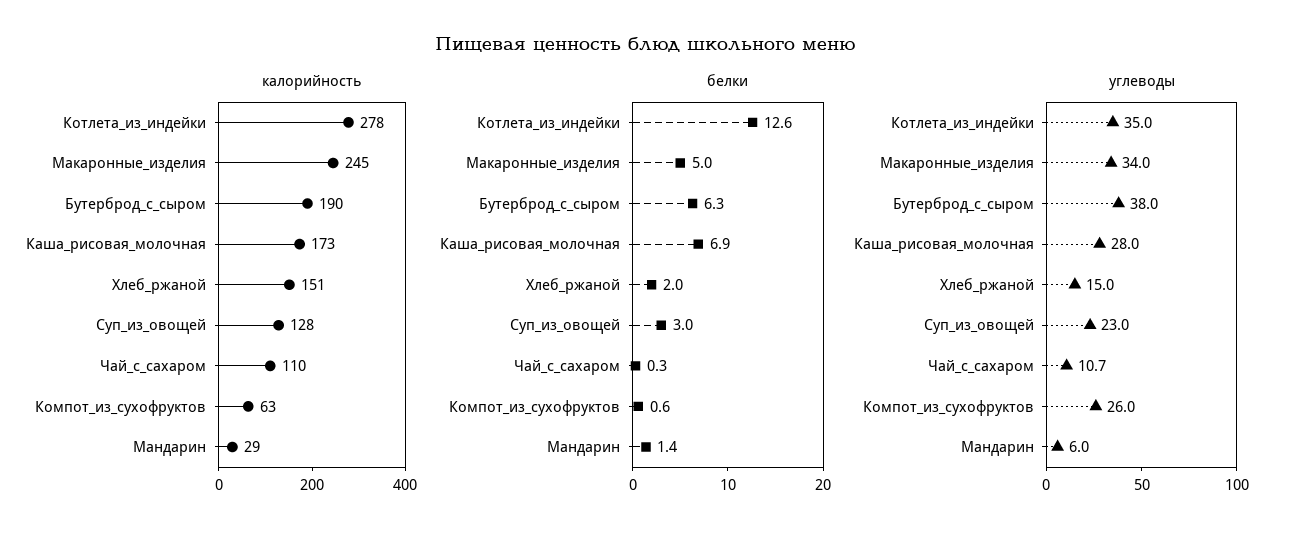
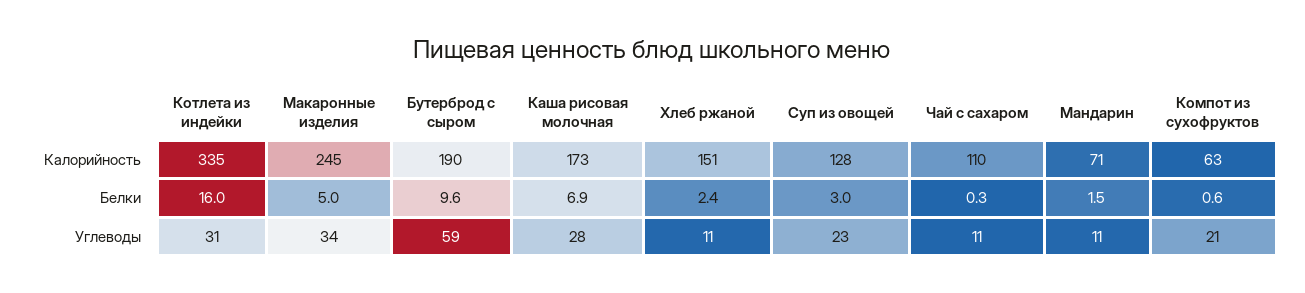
  {
    "калорийность": {
-     "Котлета_из_индейки": 278,
+     "Котлета_из_индейки": 335,
      "Макаронные_изделия": 245,
      "Бутерброд_с_сыром": 190,
      "Каша_рисовая_молочная": 173,
      "Хлеб_ржаной": 151,
      "Суп_из_овощей": 128,
      "Чай_с_сахаром": 110,
      "Компот_из_сухофруктов": 63,
-     "Мандарин": 29
+     "Мандарин": 71
    },
    "белки": {
-     "Котлета_из_индейки": 12.6,
+     "Котлета_из_индейки": 16,
      "Макаронные_изделия": 5,
-     "Бутерброд_с_сыром": 6.3,
+     "Бутерброд_с_сыром": 9.6,
      "Каша_рисовая_молочная": 6.9,
-     "Хлеб_ржаной": 2,
+     "Хлеб_ржаной": 2.4,
      "Суп_из_овощей": 3,
      "Чай_с_сахаром": 0.3,
      "Компот_из_сухофруктов": 0.6,
-     "Мандарин": 1.4
+     "Мандарин": 1.5
    },
    "углеводы": {
-     "Котлета_из_индейки": 35,
+     "Котлета_из_индейки": 31,
      "Макаронные_изделия": 34,
-     "Бутерброд_с_сыром": 38,
+     "Бутерброд_с_сыром": 59,
      "Каша_рисовая_молочная": 28,
-     "Хлеб_ржаной": 15,
+     "Хлеб_ржаной": 11,
      "Суп_из_овощей": 23,
      "Чай_с_сахаром": 10.7,
-     "Компот_из_сухофруктов": 26,
+     "Компот_из_сухофруктов": 21,
-     "Мандарин": 6
+     "Мандарин": 11
    }
  }

